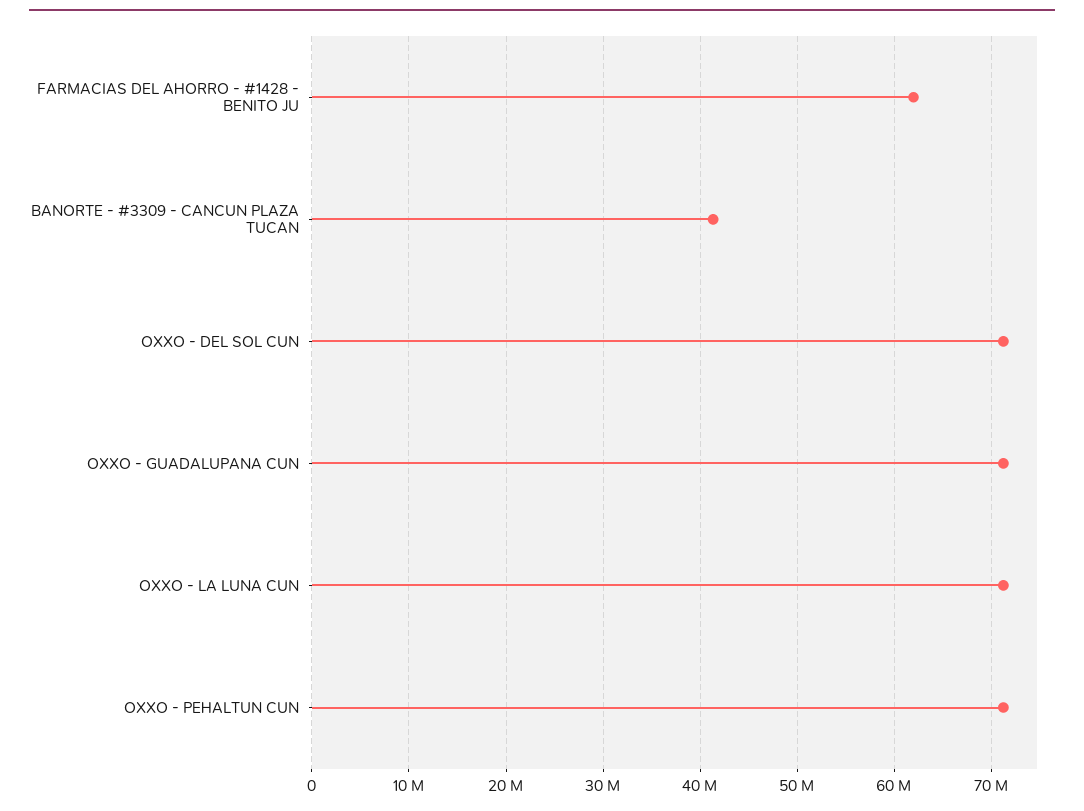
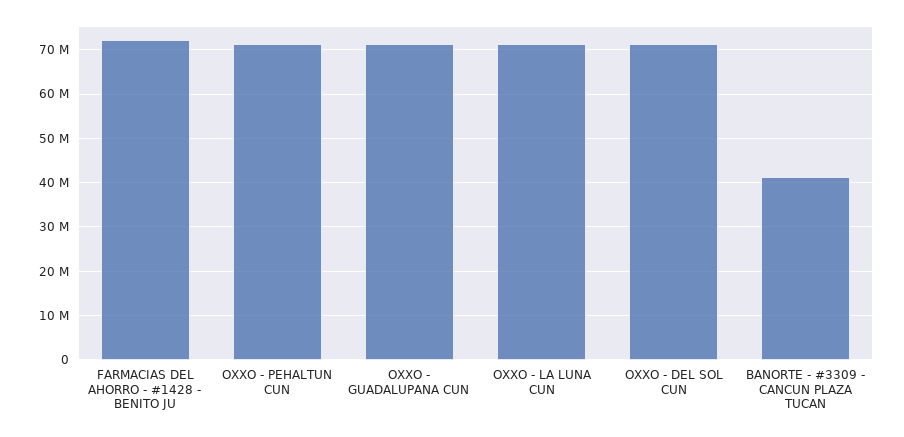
  {
-   "FARMACIAS DEL AHORRO - #1428 - BENITO JU": 62000000,
+   "FARMACIAS DEL AHORRO - #1428 - BENITO JU": 72000000,
    "BANORTE - #3309 - CANCUN PLAZA TUCAN": 41000000,
    "OXXO - DEL SOL CUN": 71000000,
    "OXXO - GUADALUPANA CUN": 71000000,
    "OXXO - LA LUNA CUN": 71000000,
    "OXXO - PEHALTUN CUN": 71000000
  }

